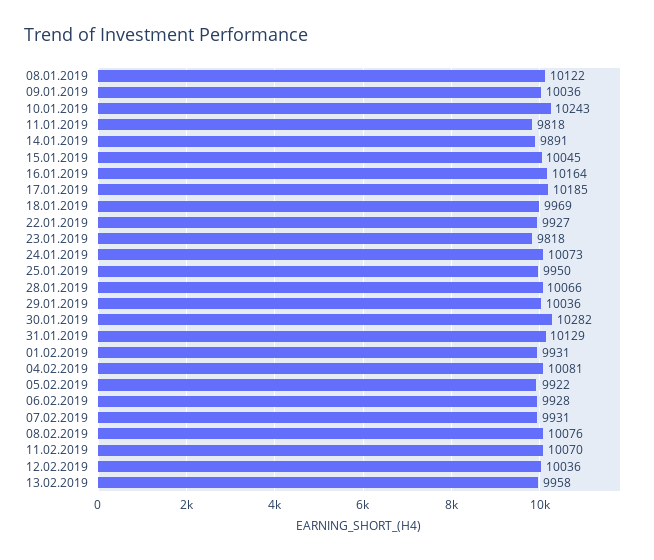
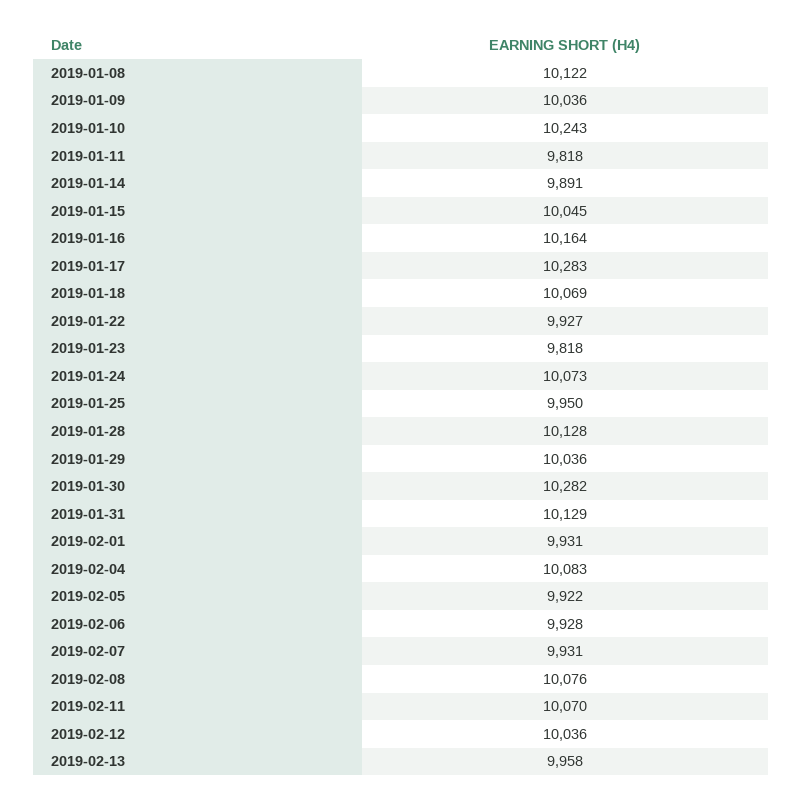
  {
    "08.01.2019": 10122,
    "09.01.2019": 10036,
    "10.01.2019": 10243,
    "11.01.2019": 9818,
    "14.01.2019": 9891,
    "15.01.2019": 10045,
    "16.01.2019": 10164,
-   "17.01.2019": 10185,
+   "17.01.2019": 10283,
-   "18.01.2019": 9969,
+   "18.01.2019": 10069,
    "22.01.2019": 9927,
    "23.01.2019": 9818,
    "24.01.2019": 10073,
    "25.01.2019": 9950,
-   "28.01.2019": 10066,
+   "28.01.2019": 10128,
    "29.01.2019": 10036,
    "30.01.2019": 10282,
    "31.01.2019": 10129,
    "01.02.2019": 9931,
-   "04.02.2019": 10081,
+   "04.02.2019": 10083,
    "05.02.2019": 9922,
    "06.02.2019": 9928,
    "07.02.2019": 9931,
    "08.02.2019": 10076,
    "11.02.2019": 10070,
    "12.02.2019": 10036,
    "13.02.2019": 9958
  }

